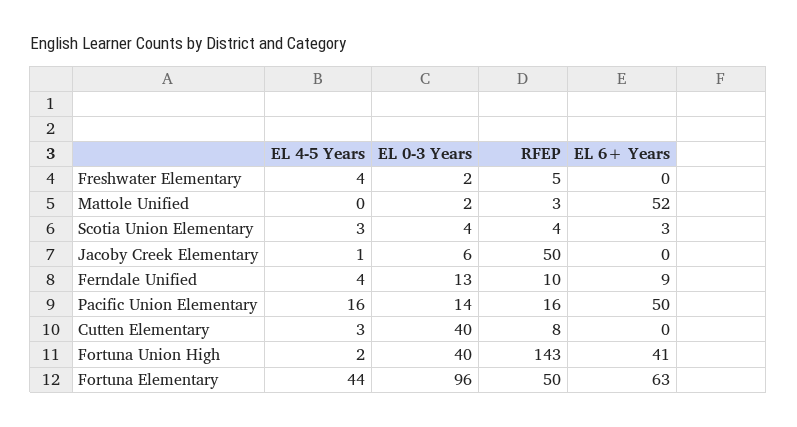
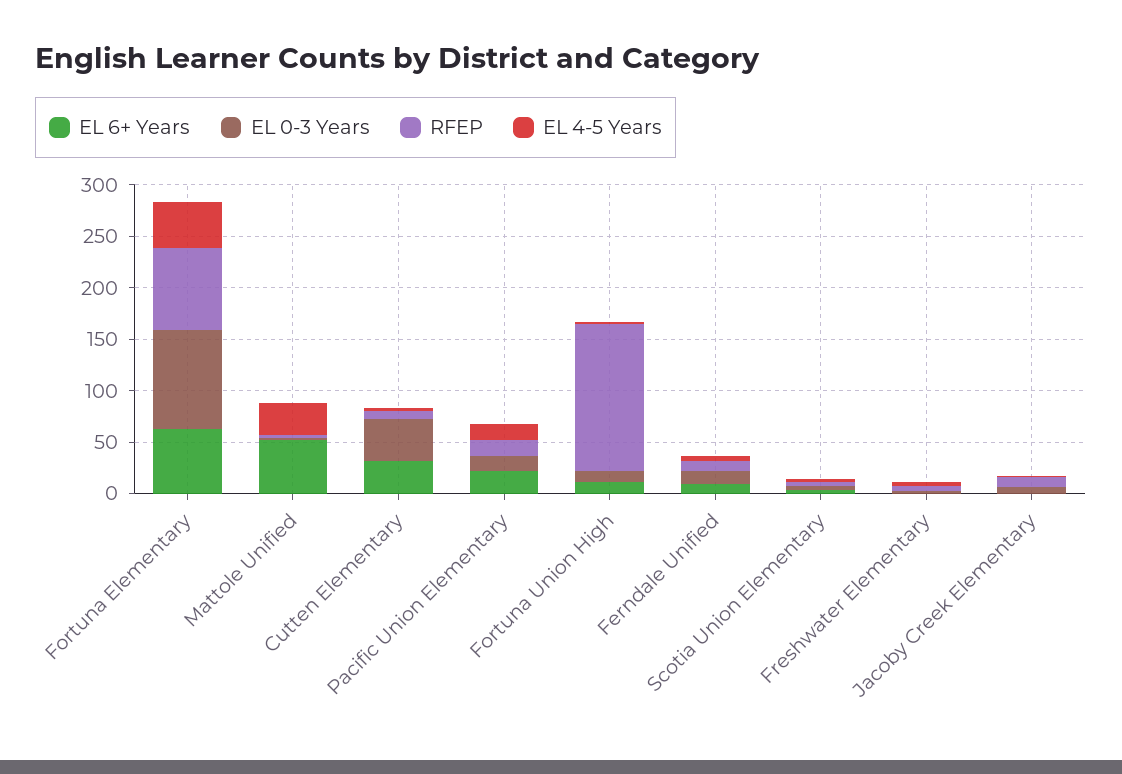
  {
    "EL 4-5 Years": {
      "Freshwater Elementary": 4,
-     "Mattole Unified": 0,
+     "Mattole Unified": 30,
      "Scotia Union Elementary": 3,
      "Jacoby Creek Elementary": 1,
      "Ferndale Unified": 4,
      "Pacific Union Elementary": 16,
      "Cutten Elementary": 3,
      "Fortuna Union High": 2,
      "Fortuna Elementary": 44
    },
    "EL 0-3 Years": {
      "Freshwater Elementary": 2,
      "Mattole Unified": 2,
      "Scotia Union Elementary": 4,
      "Jacoby Creek Elementary": 6,
      "Ferndale Unified": 13,
      "Pacific Union Elementary": 14,
      "Cutten Elementary": 40,
-     "Fortuna Union High": 40,
+     "Fortuna Union High": 10,
      "Fortuna Elementary": 96
    },
    "RFEP": {
      "Freshwater Elementary": 5,
      "Mattole Unified": 3,
      "Scotia Union Elementary": 4,
-     "Jacoby Creek Elementary": 50,
+     "Jacoby Creek Elementary": 10,
      "Ferndale Unified": 10,
      "Pacific Union Elementary": 16,
      "Cutten Elementary": 8,
      "Fortuna Union High": 143,
-     "Fortuna Elementary": 50
+     "Fortuna Elementary": 80
    },
    "EL 6+ Years": {
      "Freshwater Elementary": 0,
      "Mattole Unified": 52,
      "Scotia Union Elementary": 3,
      "Jacoby Creek Elementary": 0,
      "Ferndale Unified": 9,
-     "Pacific Union Elementary": 50,
+     "Pacific Union Elementary": 20,
-     "Cutten Elementary": 0,
+     "Cutten Elementary": 30,
-     "Fortuna Union High": 41,
+     "Fortuna Union High": 10,
      "Fortuna Elementary": 63
    }
  }

